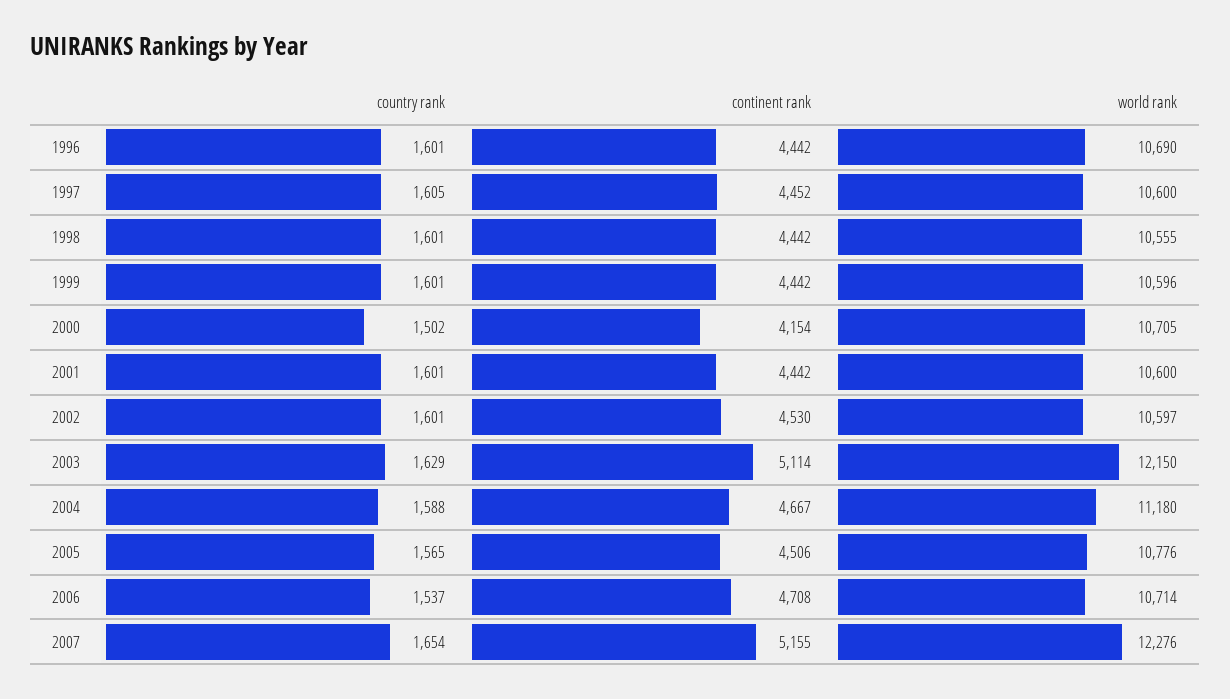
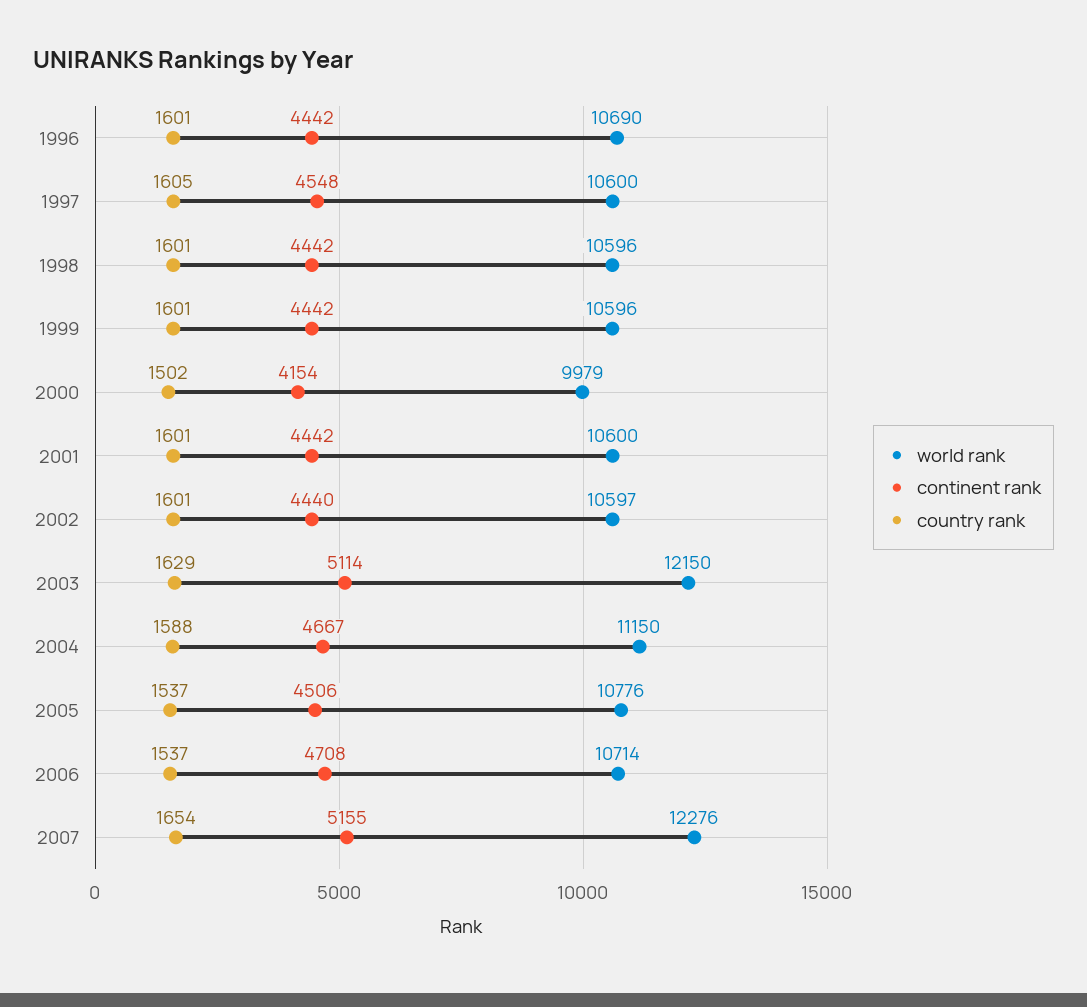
  {
    "country rank": {
      "1996": 1601,
      "1997": 1605,
      "1998": 1601,
      "1999": 1601,
      "2000": 1502,
      "2001": 1601,
      "2002": 1601,
      "2003": 1629,
      "2004": 1588,
-     "2005": 1565,
+     "2005": 1537,
      "2006": 1537,
      "2007": 1654
    },
    "continent rank": {
      "1996": 4442,
-     "1997": 4452,
+     "1997": 4548,
      "1998": 4442,
      "1999": 4442,
      "2000": 4154,
      "2001": 4442,
-     "2002": 4530,
+     "2002": 4440,
      "2003": 5114,
      "2004": 4667,
      "2005": 4506,
      "2006": 4708,
      "2007": 5155
    },
    "world rank": {
      "1996": 10690,
      "1997": 10600,
-     "1998": 10555,
+     "1998": 10596,
      "1999": 10596,
-     "2000": 10705,
+     "2000": 9979,
      "2001": 10600,
      "2002": 10597,
      "2003": 12150,
-     "2004": 11180,
+     "2004": 11150,
      "2005": 10776,
      "2006": 10714,
      "2007": 12276
    }
  }

